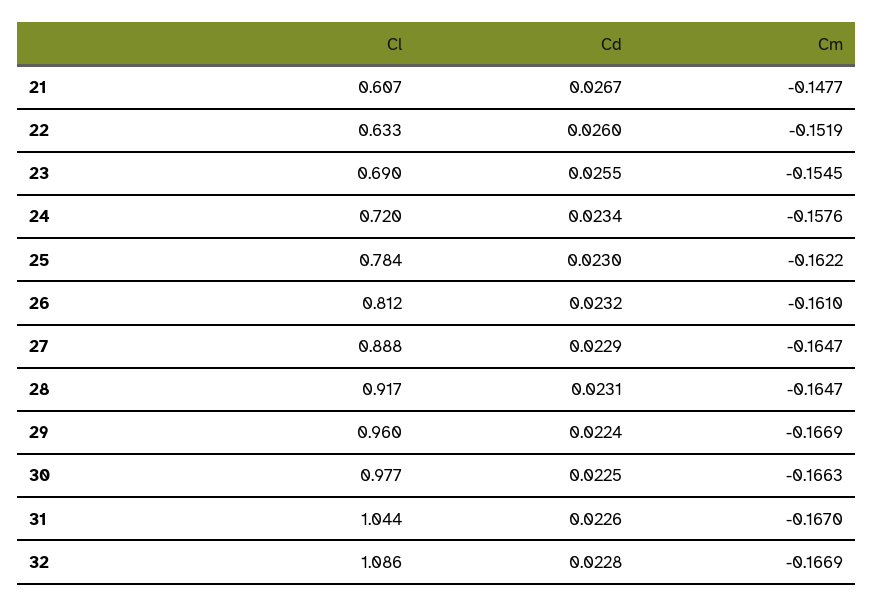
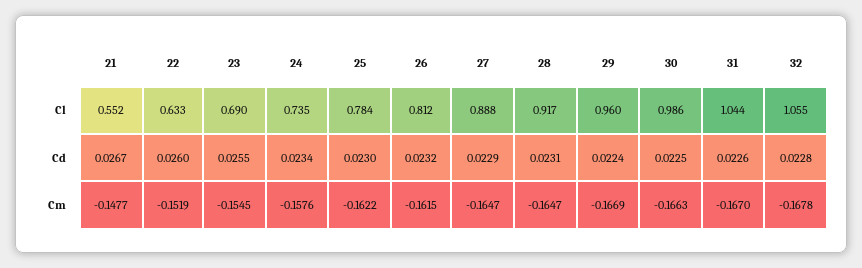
  {
    "Cl": {
-     "21": 0.607,
+     "21": 0.552,
      "22": 0.633,
      "23": 0.69,
-     "24": 0.72,
+     "24": 0.735,
      "25": 0.784,
      "26": 0.812,
      "27": 0.888,
      "28": 0.917,
      "29": 0.96,
-     "30": 0.977,
+     "30": 0.986,
      "31": 1.044,
-     "32": 1.086
+     "32": 1.055
    },
    "Cd": {
      "21": 0.0267,
      "22": 0.026,
      "23": 0.0255,
      "24": 0.0234,
      "25": 0.023,
      "26": 0.0232,
      "27": 0.0229,
      "28": 0.0231,
      "29": 0.0224,
      "30": 0.0225,
      "31": 0.0226,
      "32": 0.0228
    },
    "Cm": {
      "21": -0.1477,
      "22": -0.1519,
      "23": -0.1545,
      "24": -0.1576,
      "25": -0.1622,
-     "26": -0.161,
+     "26": -0.1615,
      "27": -0.1647,
      "28": -0.1647,
      "29": -0.1669,
      "30": -0.1663,
      "31": -0.167,
-     "32": -0.1669
+     "32": -0.1678
    }
  }

